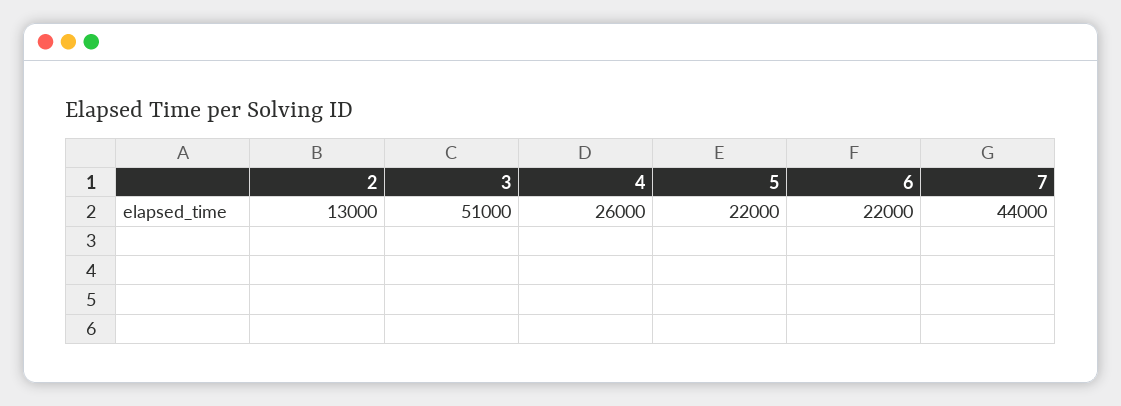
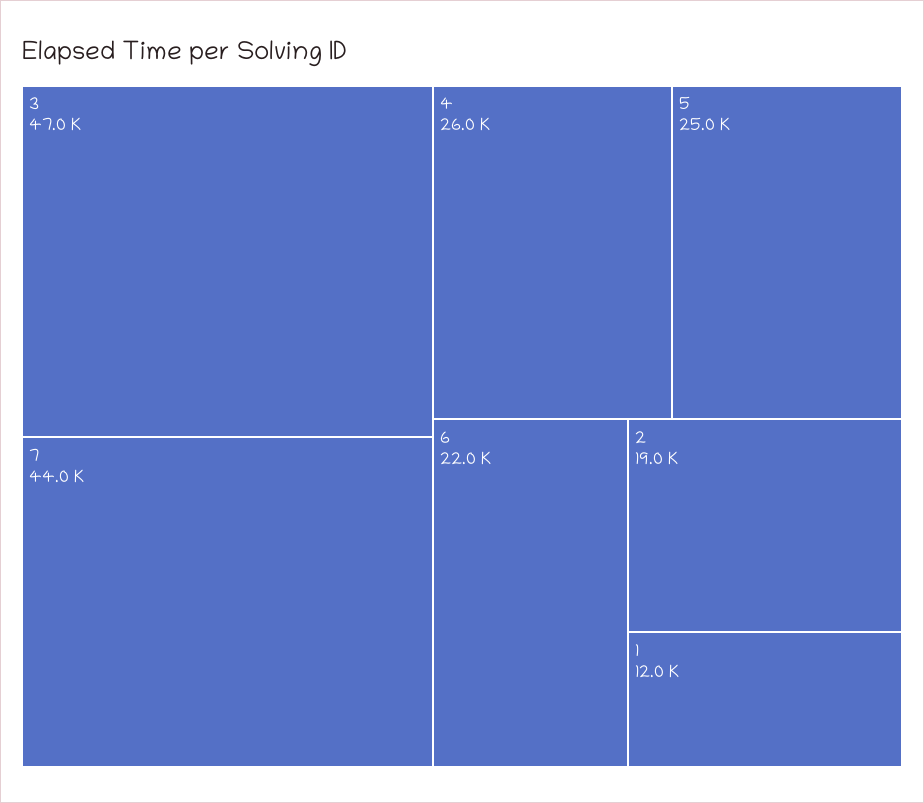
  {
-   "2": 13000,
+   "2": 19000,
-   "3": 51000,
+   "3": 47000,
    "4": 26000,
-   "5": 22000,
+   "5": 25000,
    "6": 22000,
-   "7": 44000
+   "7": 44000,
+   "1": 12000
  }

